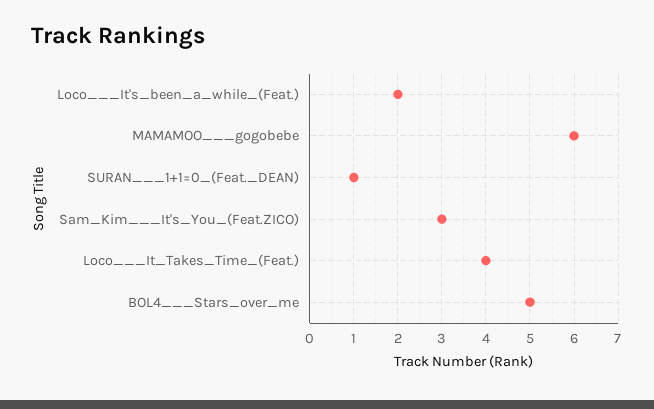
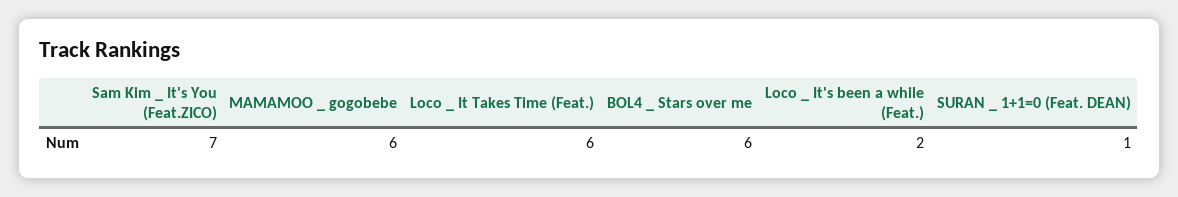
  {
    "Loco___It's_been_a_while_(Feat.)": 2,
    "MAMAMOO___gogobebe": 6,
    "SURAN___1+1=0_(Feat._DEAN)": 1,
-   "Sam_Kim___It's_You_(Feat.ZICO)": 3,
+   "Sam_Kim___It's_You_(Feat.ZICO)": 7,
-   "Loco___It_Takes_Time_(Feat.)": 4,
+   "Loco___It_Takes_Time_(Feat.)": 6,
-   "BOL4___Stars_over_me": 5
+   "BOL4___Stars_over_me": 6
  }

